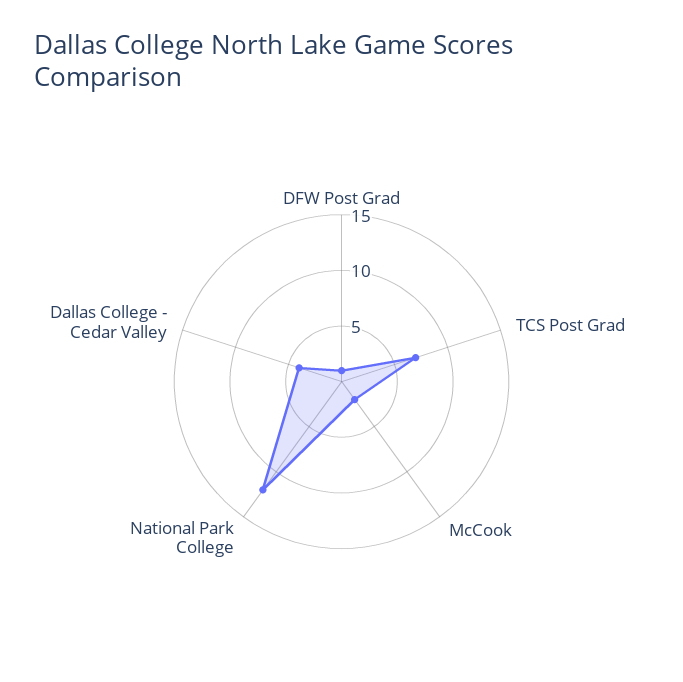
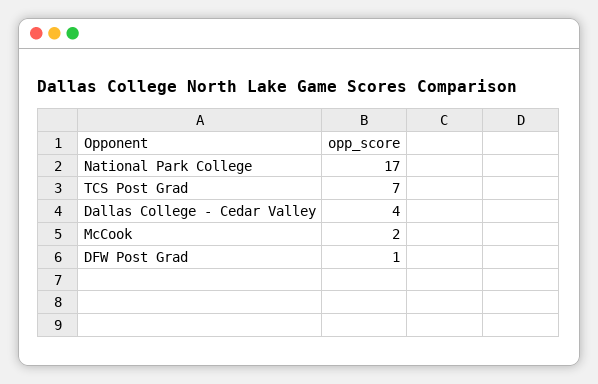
  {
    "DFW Post Grad": 1,
    "TCS Post Grad": 7,
    "McCook": 2,
-   "National Park College": 12,
+   "National Park College": 17,
    "Dallas College - Cedar Valley": 4
  }

